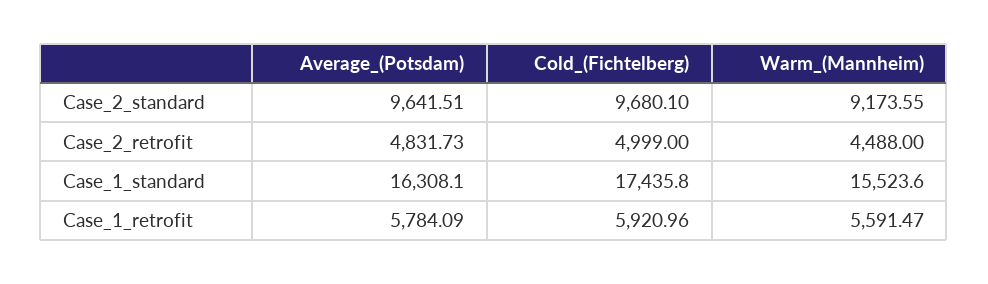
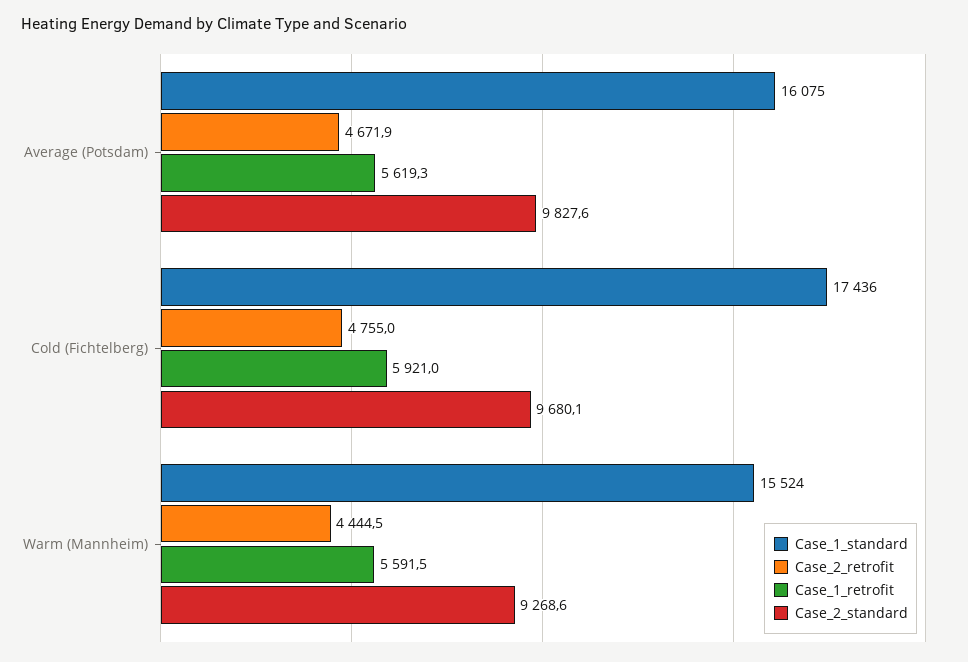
  {
    "Case_2_standard": {
-     "Average_(Potsdam)": 9641.51,
+     "Average_(Potsdam)": 9827.6,
      "Cold_(Fichtelberg)": 9680.1,
-     "Warm_(Mannheim)": 9173.55
+     "Warm_(Mannheim)": 9268.6
    },
    "Case_2_retrofit": {
-     "Average_(Potsdam)": 4831.73,
+     "Average_(Potsdam)": 4671.9,
-     "Cold_(Fichtelberg)": 4999,
+     "Cold_(Fichtelberg)": 4755,
-     "Warm_(Mannheim)": 4488
+     "Warm_(Mannheim)": 4444.5
    },
    "Case_1_standard": {
-     "Average_(Potsdam)": 16308.1,
+     "Average_(Potsdam)": 16075,
      "Cold_(Fichtelberg)": 17435.8,
      "Warm_(Mannheim)": 15523.6
    },
    "Case_1_retrofit": {
-     "Average_(Potsdam)": 5784.09,
+     "Average_(Potsdam)": 5619.3,
      "Cold_(Fichtelberg)": 5920.96,
      "Warm_(Mannheim)": 5591.47
    }
  }

